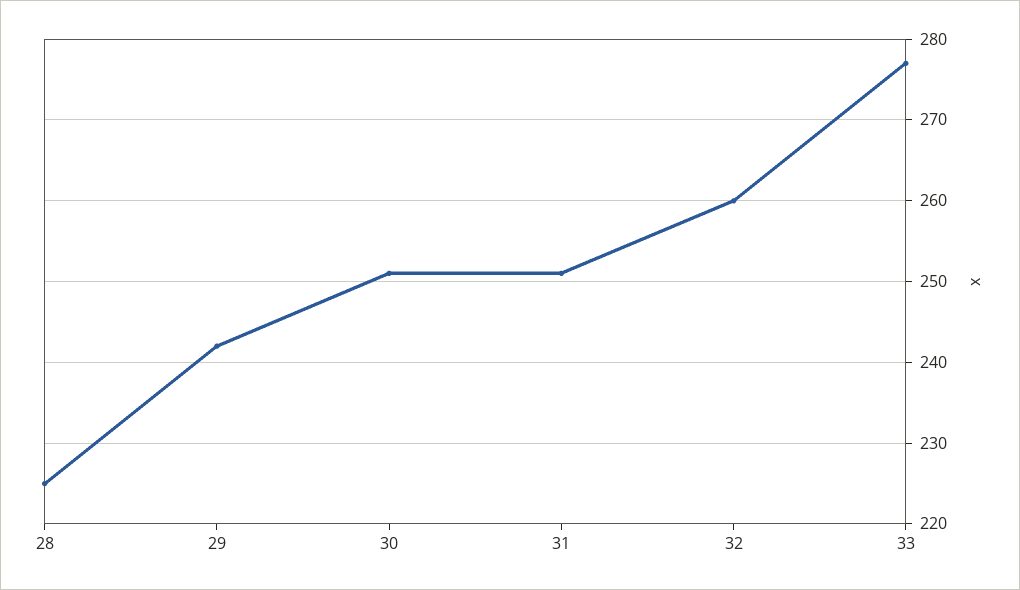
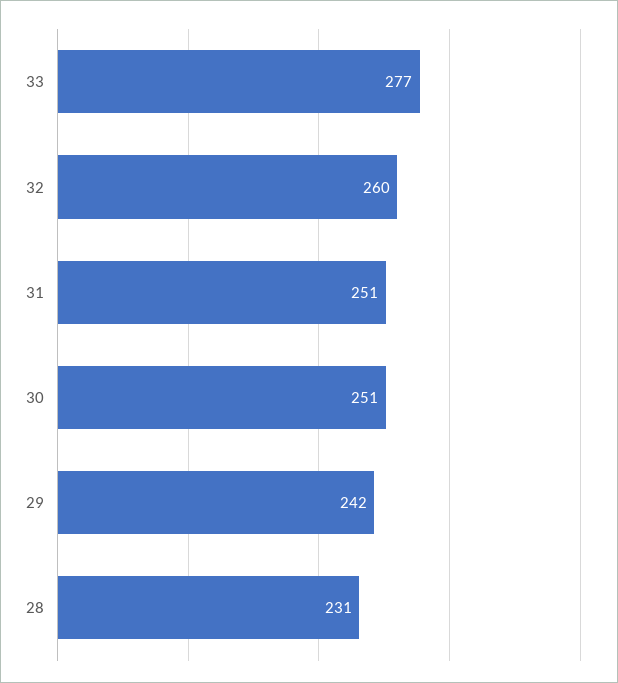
  {
-   "28": 225,
+   "28": 231,
    "29": 242,
    "30": 251,
    "31": 251,
    "32": 260,
    "33": 277
  }

